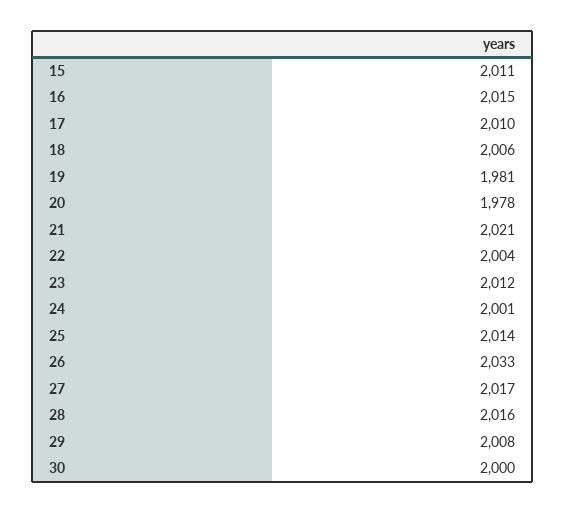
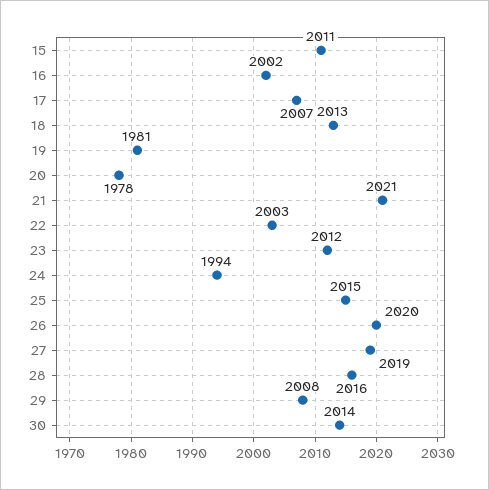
  {
    "15": 2011,
-   "16": 2015,
+   "16": 2002,
-   "17": 2010,
+   "17": 2007,
-   "18": 2006,
+   "18": 2013,
    "19": 1981,
    "20": 1978,
    "21": 2021,
-   "22": 2004,
+   "22": 2003,
    "23": 2012,
-   "24": 2001,
+   "24": 1994,
-   "25": 2014,
+   "25": 2015,
-   "26": 2033,
+   "26": 2020,
-   "27": 2017,
+   "27": 2019,
    "28": 2016,
    "29": 2008,
-   "30": 2000
+   "30": 2014
  }

